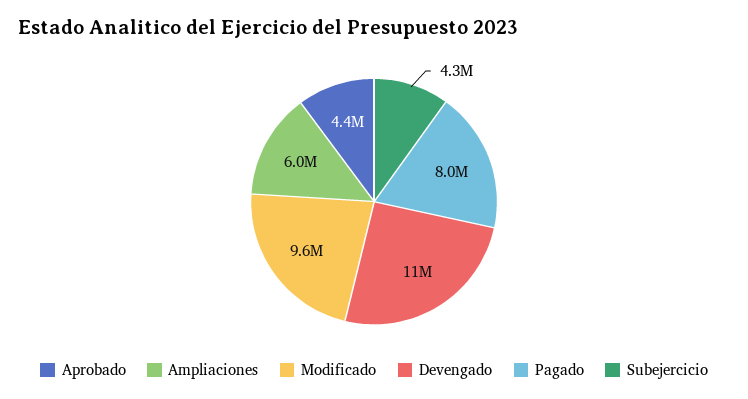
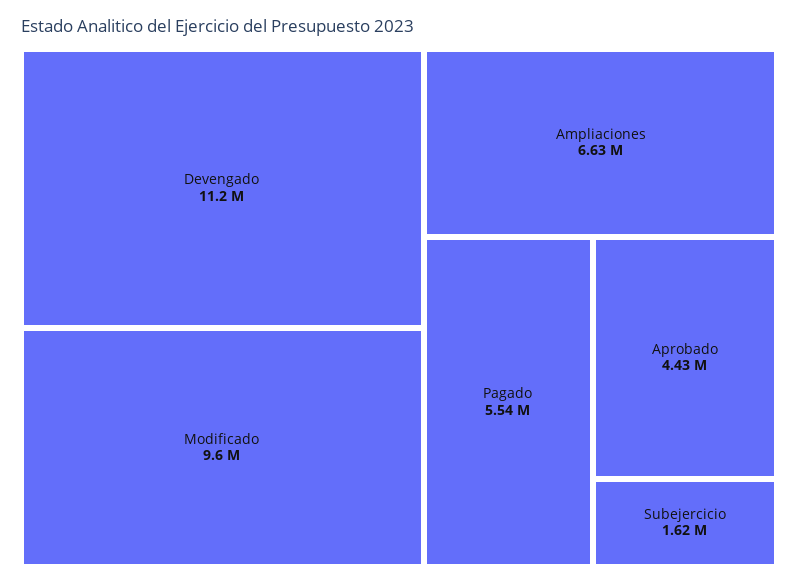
  {
    "Aprobado": 4430000,
-   "Ampliaciones": 6000000,
+   "Ampliaciones": 6630000,
    "Modificado": 9600000,
    "Devengado": 11200000,
-   "Pagado": 8000000,
+   "Pagado": 5540000,
-   "Subejercicio": 4300000
+   "Subejercicio": 1620000
  }

